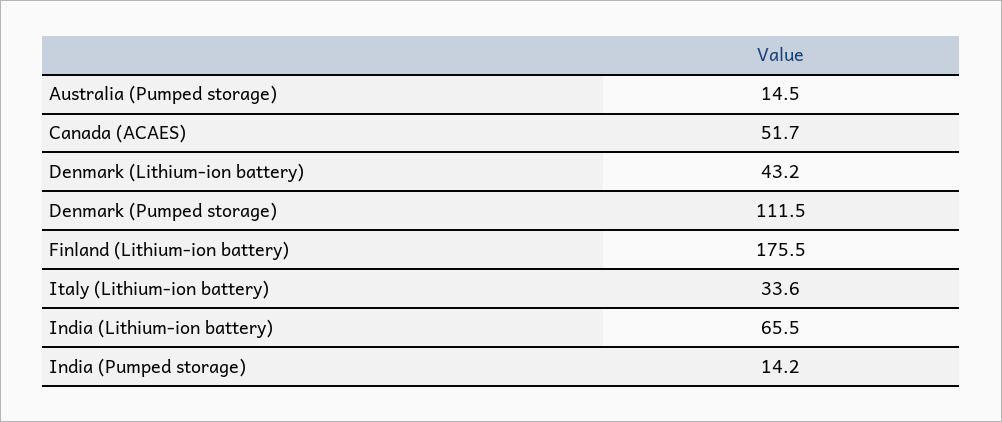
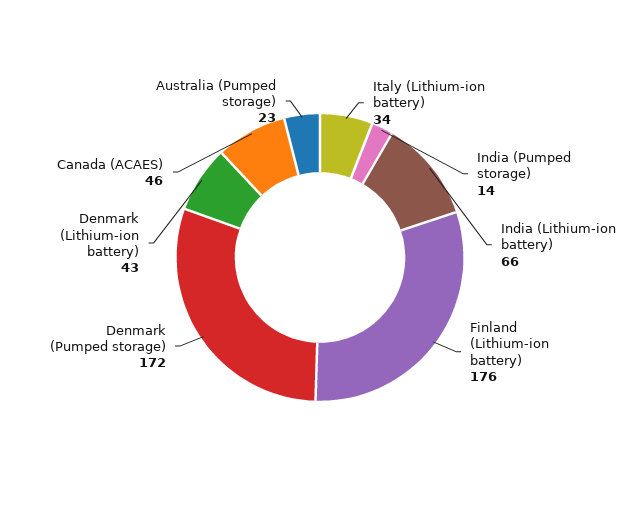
  {
-   "Australia (Pumped storage)": 14.5,
+   "Australia (Pumped storage)": 23,
-   "Canada (ACAES)": 51.7,
+   "Canada (ACAES)": 46,
    "Denmark (Lithium-ion battery)": 43.2,
-   "Denmark (Pumped storage)": 111.5,
+   "Denmark (Pumped storage)": 172,
    "Finland (Lithium-ion battery)": 175.5,
    "Italy (Lithium-ion battery)": 33.6,
    "India (Lithium-ion battery)": 65.5,
    "India (Pumped storage)": 14.2
  }

